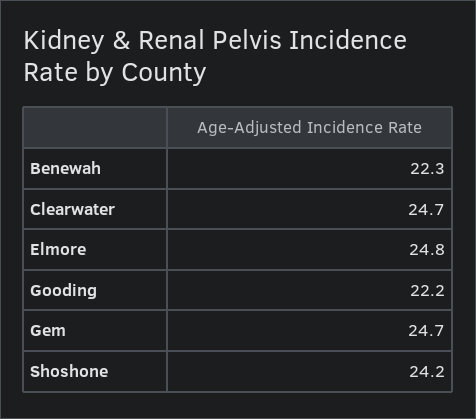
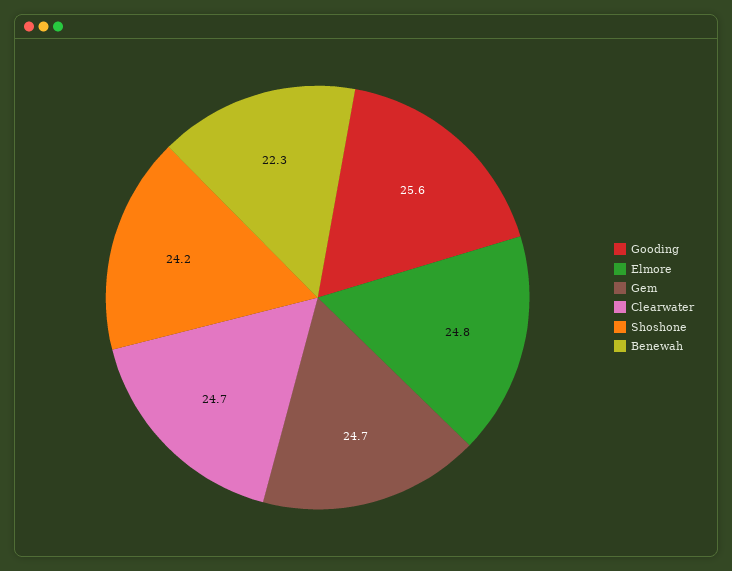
  {
    "Benewah": 22.3,
    "Clearwater": 24.7,
    "Elmore": 24.8,
-   "Gooding": 22.2,
+   "Gooding": 25.6,
    "Gem": 24.7,
    "Shoshone": 24.2
  }

